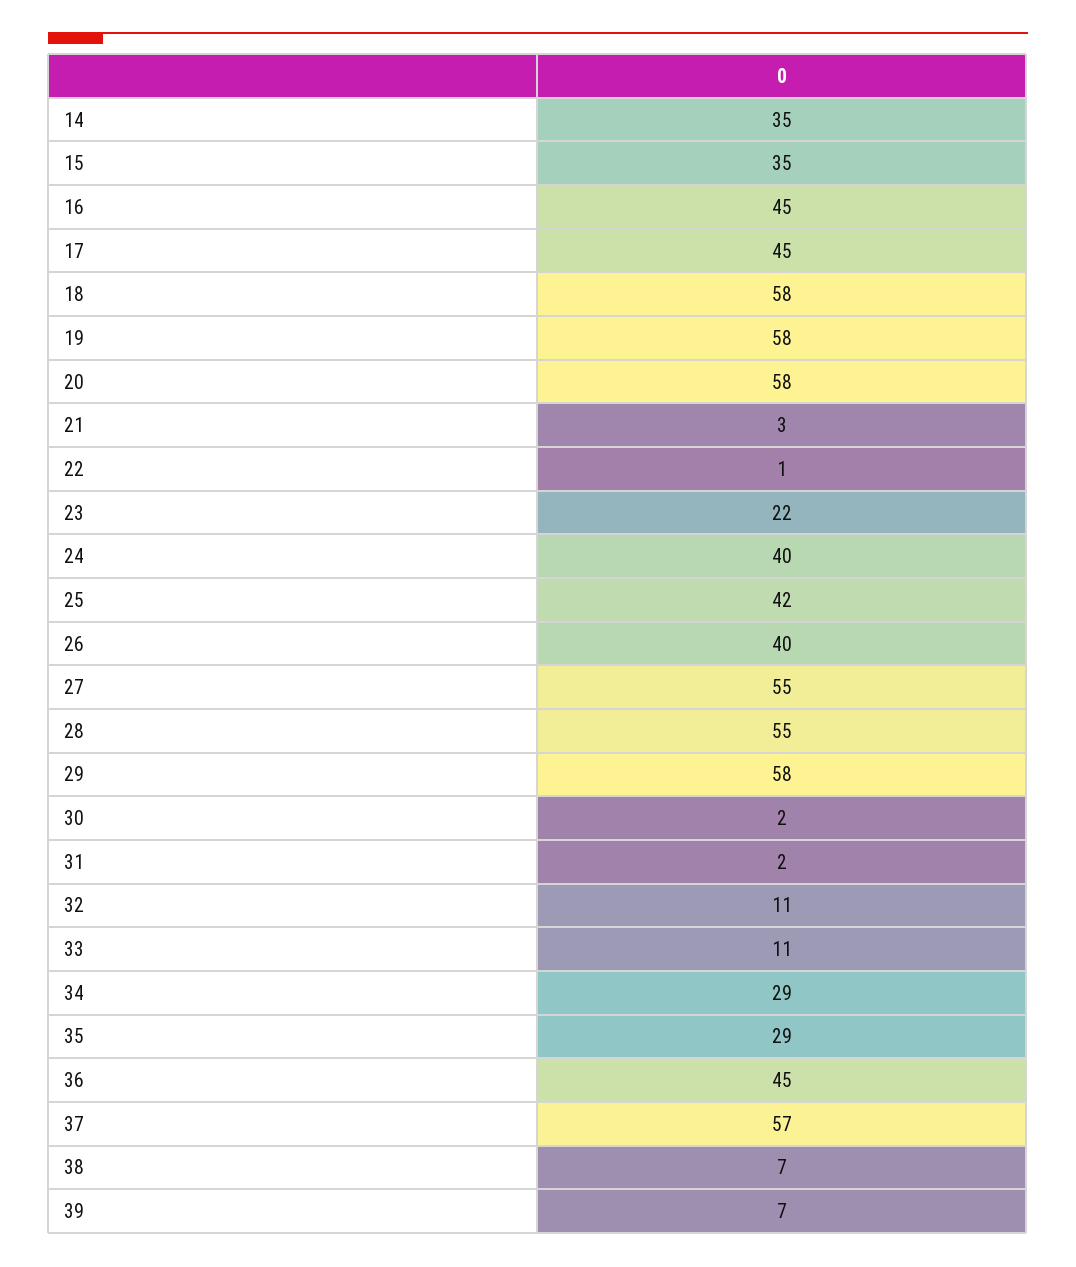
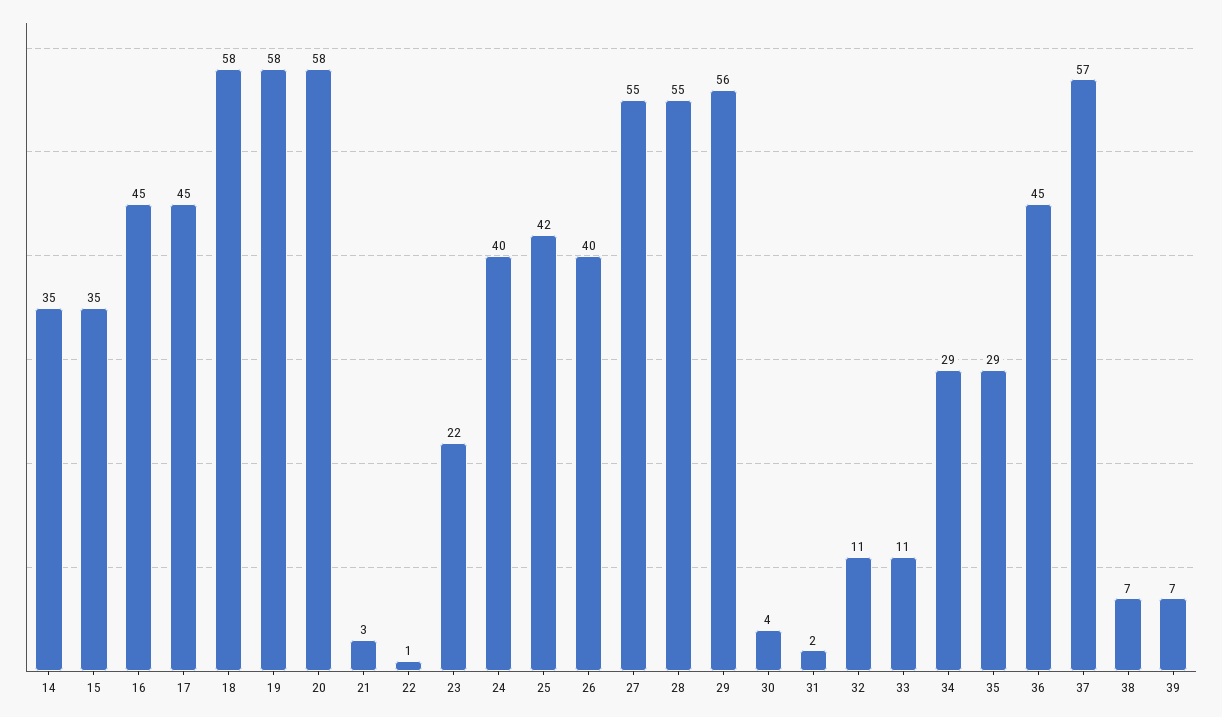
  {
    "14": 35,
    "15": 35,
    "16": 45,
    "17": 45,
    "18": 58,
    "19": 58,
    "20": 58,
    "21": 3,
    "22": 1,
    "23": 22,
    "24": 40,
    "25": 42,
    "26": 40,
    "27": 55,
    "28": 55,
-   "29": 58,
+   "29": 56,
-   "30": 2,
+   "30": 4,
    "31": 2,
    "32": 11,
    "33": 11,
    "34": 29,
    "35": 29,
    "36": 45,
    "37": 57,
    "38": 7,
    "39": 7
  }

